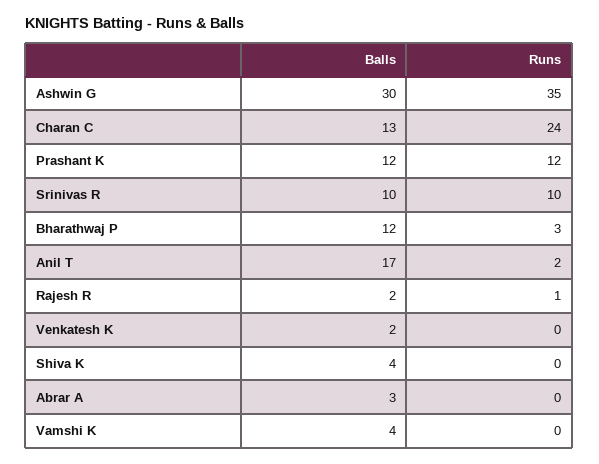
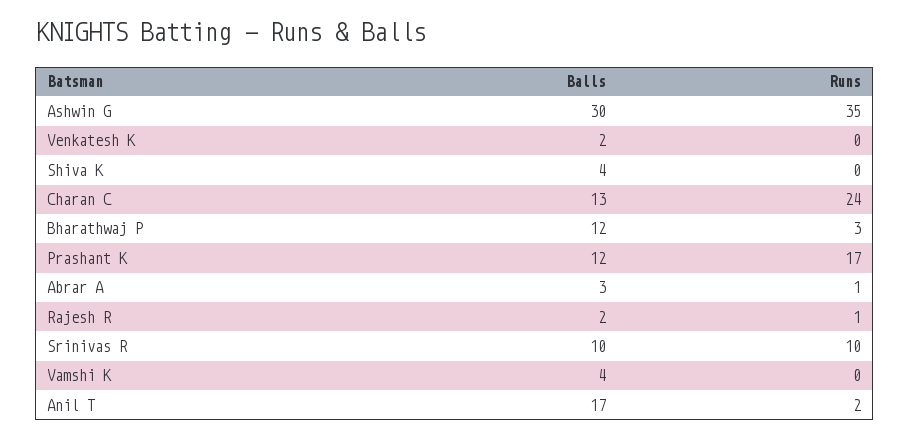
  {
    "Balls": {
      "Ashwin G": 30,
      "Charan C": 13,
      "Prashant K": 12,
      "Srinivas R": 10,
      "Bharathwaj P": 12,
      "Anil T": 17,
      "Rajesh R": 2,
      "Venkatesh K": 2,
      "Shiva K": 4,
      "Abrar A": 3,
      "Vamshi K": 4
    },
    "Runs": {
      "Ashwin G": 35,
      "Charan C": 24,
-     "Prashant K": 12,
+     "Prashant K": 17,
      "Srinivas R": 10,
      "Bharathwaj P": 3,
      "Anil T": 2,
      "Rajesh R": 1,
      "Venkatesh K": 0,
      "Shiva K": 0,
-     "Abrar A": 0,
+     "Abrar A": 1,
      "Vamshi K": 0
    }
  }

